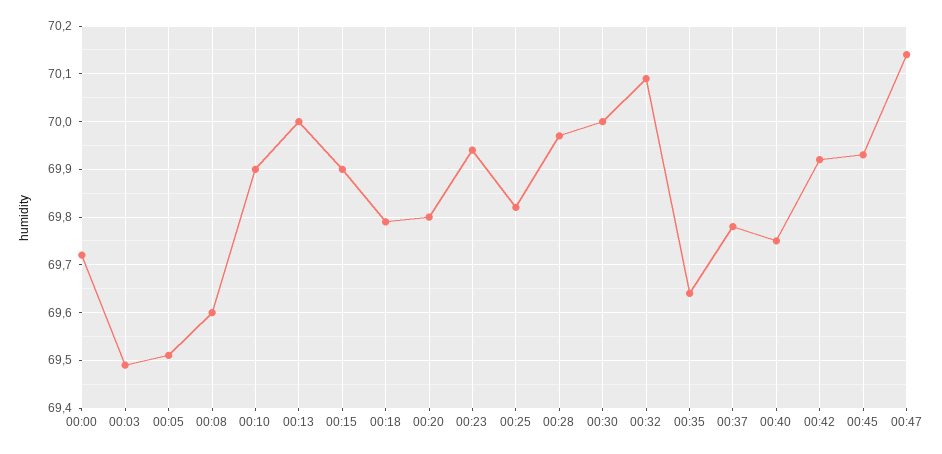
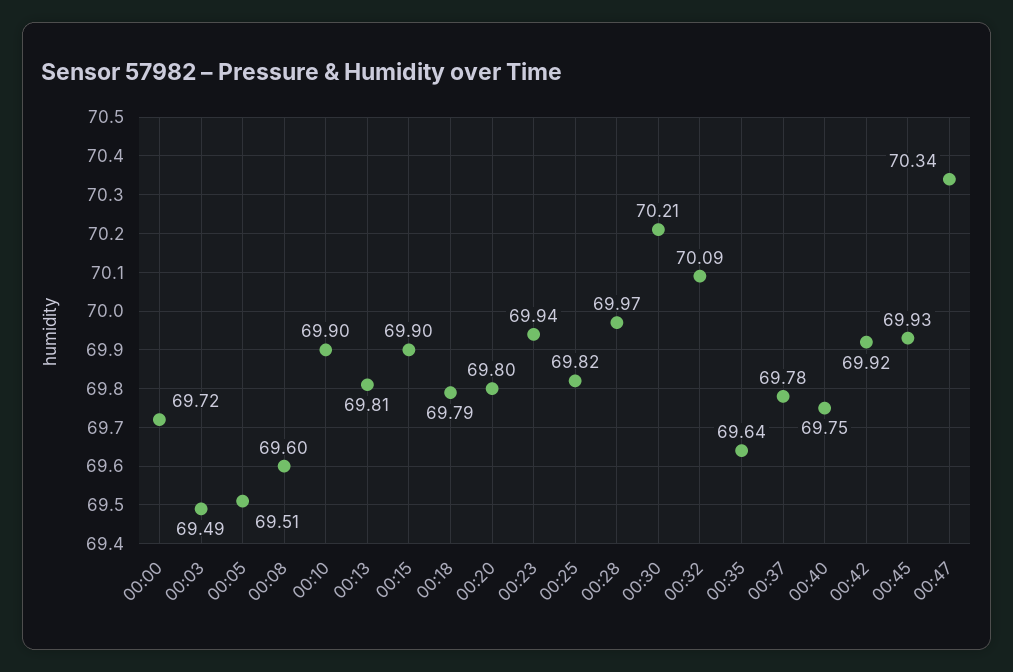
  {
    "00:00": 69.72,
    "00:03": 69.49,
    "00:05": 69.51,
    "00:08": 69.6,
    "00:10": 69.9,
-   "00:13": 70,
+   "00:13": 69.81,
    "00:15": 69.9,
    "00:18": 69.79,
    "00:20": 69.8,
    "00:23": 69.94,
    "00:25": 69.82,
    "00:28": 69.97,
-   "00:30": 70,
+   "00:30": 70.21,
    "00:32": 70.09,
    "00:35": 69.64,
    "00:37": 69.78,
    "00:40": 69.75,
    "00:42": 69.92,
    "00:45": 69.93,
-   "00:47": 70.15
+   "00:47": 70.34
  }

